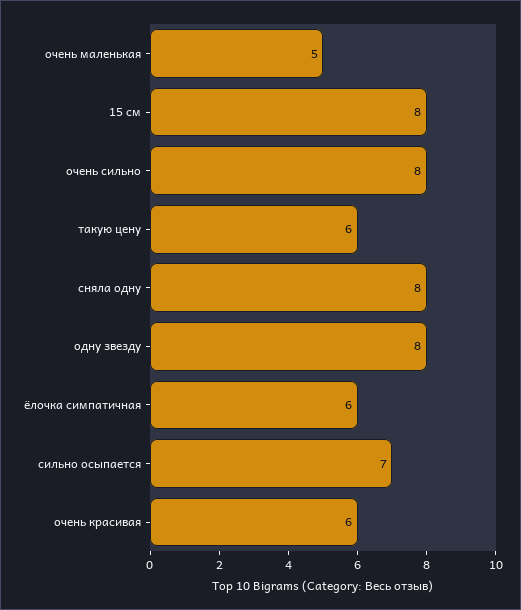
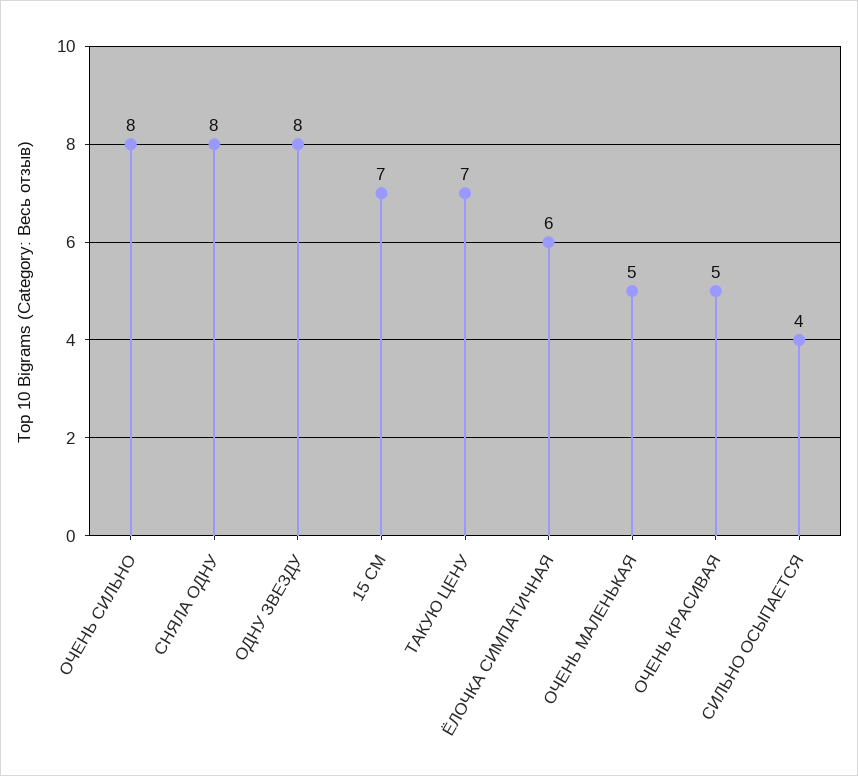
  {
    "очень маленькая": 5,
-   "15 см": 8,
+   "15 см": 7,
    "очень сильно": 8,
-   "такую цену": 6,
+   "такую цену": 7,
    "сняла одну": 8,
    "одну звезду": 8,
    "ёлочка симпатичная": 6,
-   "сильно осыпается": 7,
+   "сильно осыпается": 4,
-   "очень красивая": 6
+   "очень красивая": 5
  }

